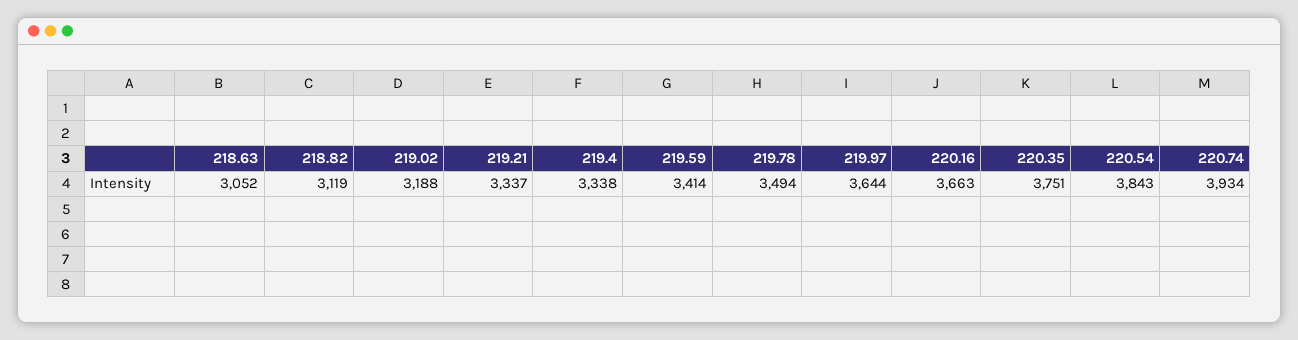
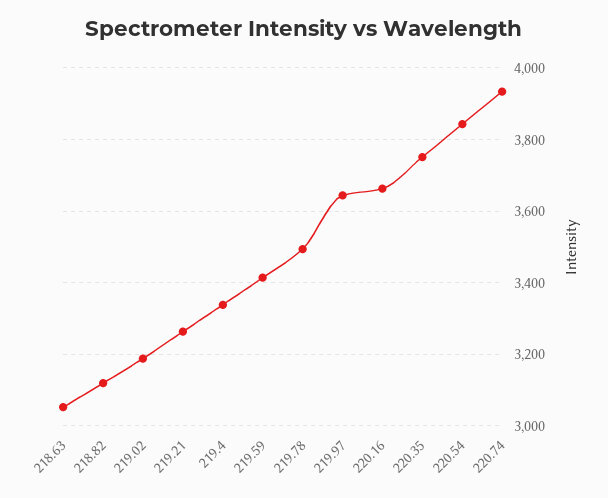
  {
    "218.63": 3052,
    "218.82": 3119,
    "219.02": 3188,
-   "219.21": 3337,
+   "219.21": 3260,
    "219.4": 3338,
    "219.59": 3414,
    "219.78": 3494,
    "219.97": 3644,
    "220.16": 3663,
    "220.35": 3751,
    "220.54": 3843,
    "220.74": 3934
  }

